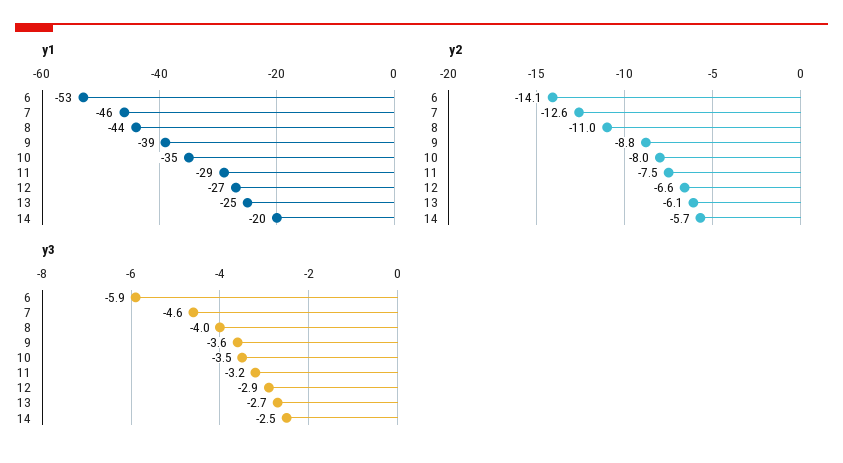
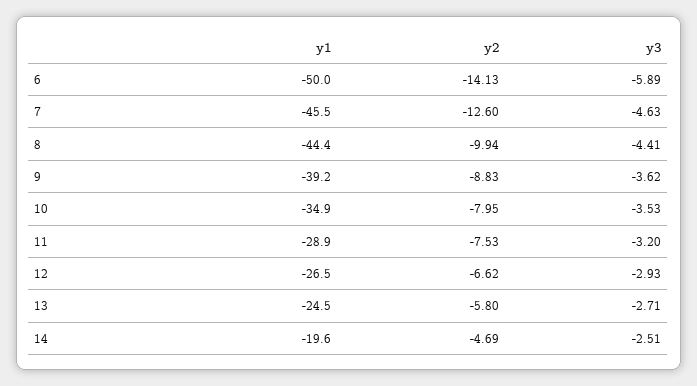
  {
    "y1": {
-     "6": -53,
+     "6": -50,
      "7": -45.5,
      "8": -44.4,
      "9": -39.2,
      "10": -34.9,
      "11": -28.9,
      "12": -26.5,
      "13": -24.5,
      "14": -19.6
    },
    "y2": {
      "6": -14.13,
      "7": -12.6,
-     "8": -11,
+     "8": -9.94,
      "9": -8.83,
      "10": -7.95,
      "11": -7.53,
      "12": -6.62,
-     "13": -6.1,
+     "13": -5.8,
-     "14": -5.7
+     "14": -4.69
    },
    "y3": {
      "6": -5.89,
      "7": -4.63,
-     "8": -4,
+     "8": -4.41,
      "9": -3.62,
      "10": -3.53,
      "11": -3.2,
      "12": -2.93,
      "13": -2.71,
      "14": -2.51
    }
  }

